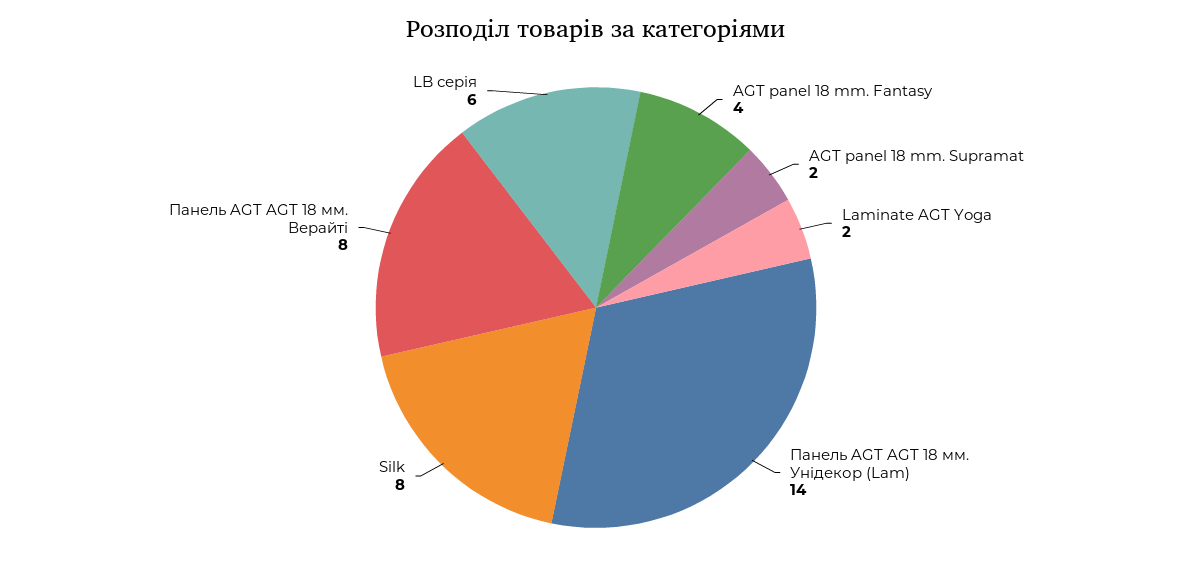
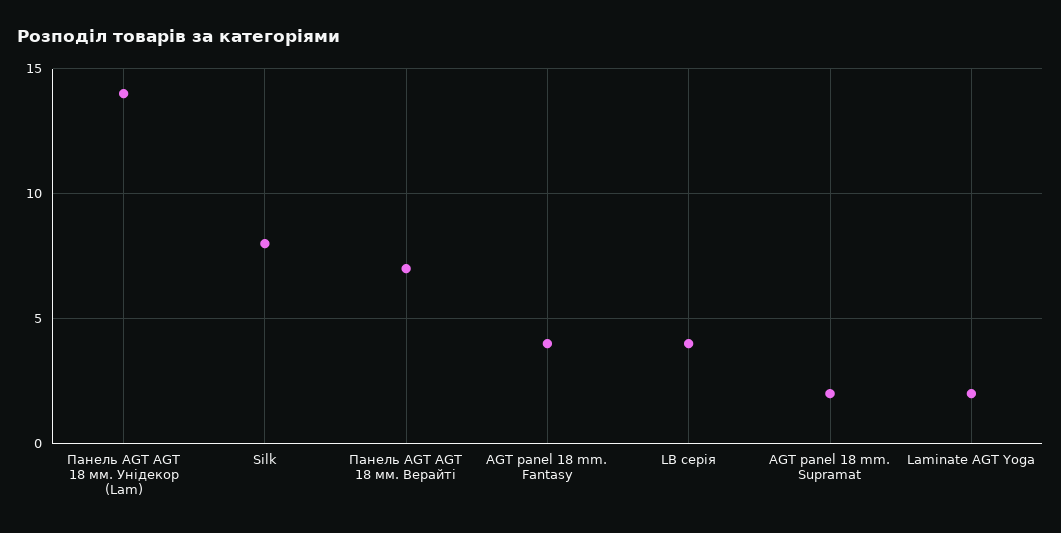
  {
    "AGT panel 18 mm. Fantasy": 4,
    "AGT panel 18 mm. Supramat": 2,
    "Laminate AGT Yoga": 2,
    "Панель AGT AGT 18 мм. Унідекор (Lam)": 14,
    "Silk": 8,
-   "Панель AGT AGT 18 мм. Верайті": 8,
+   "Панель AGT AGT 18 мм. Верайті": 7,
-   "LB серія": 6
+   "LB серія": 4
  }

